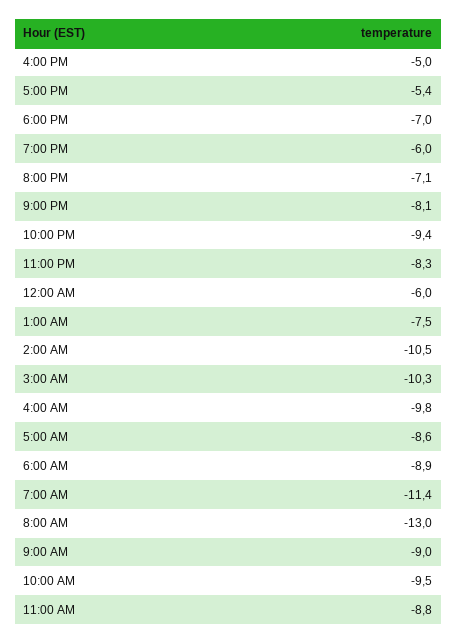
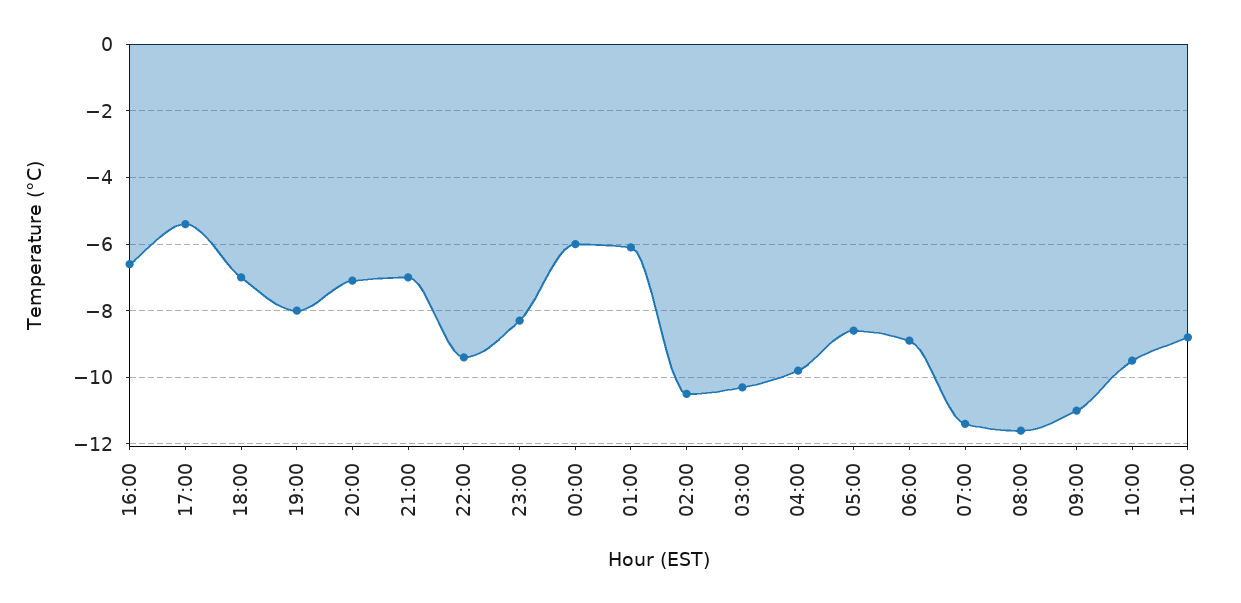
  {
-   "4:00 PM": -5,
+   "4:00 PM": -6.5,
    "5:00 PM": -5.4,
    "6:00 PM": -7,
-   "7:00 PM": -6,
+   "7:00 PM": -8,
    "8:00 PM": -7.1,
-   "9:00 PM": -8.1,
+   "9:00 PM": -7,
    "10:00 PM": -9.4,
    "11:00 PM": -8.3,
    "12:00 AM": -6,
-   "1:00 AM": -7.5,
+   "1:00 AM": -6,
    "2:00 AM": -10.5,
    "3:00 AM": -10.3,
    "4:00 AM": -9.8,
    "5:00 AM": -8.6,
    "6:00 AM": -8.9,
    "7:00 AM": -11.4,
-   "8:00 AM": -13,
+   "8:00 AM": -11.5,
-   "9:00 AM": -9,
+   "9:00 AM": -11,
    "10:00 AM": -9.5,
    "11:00 AM": -8.8
  }

